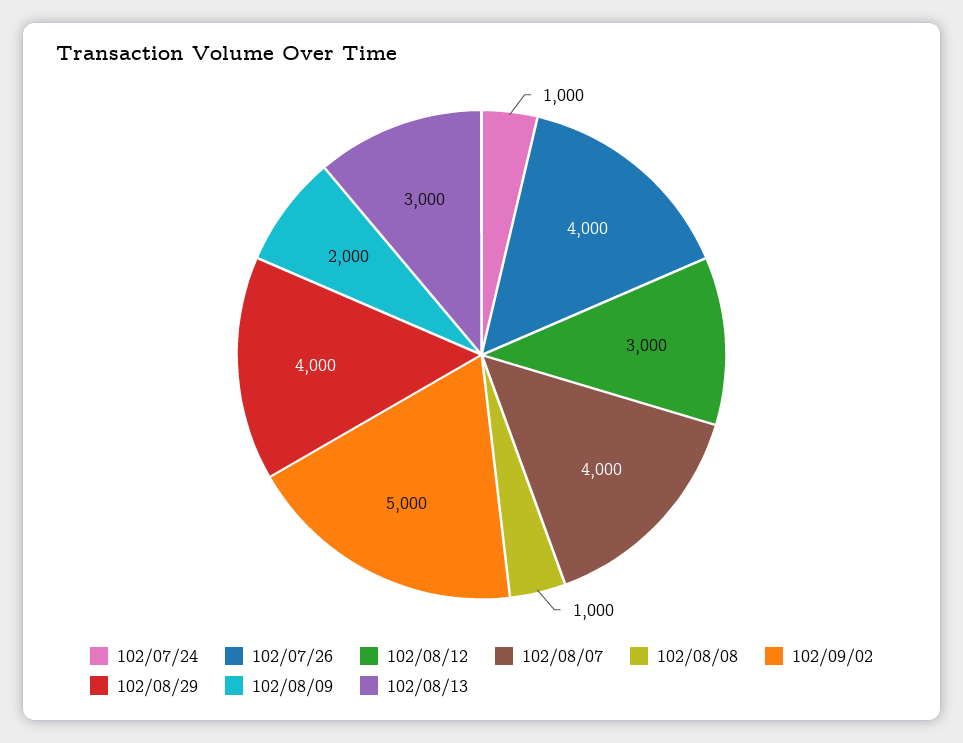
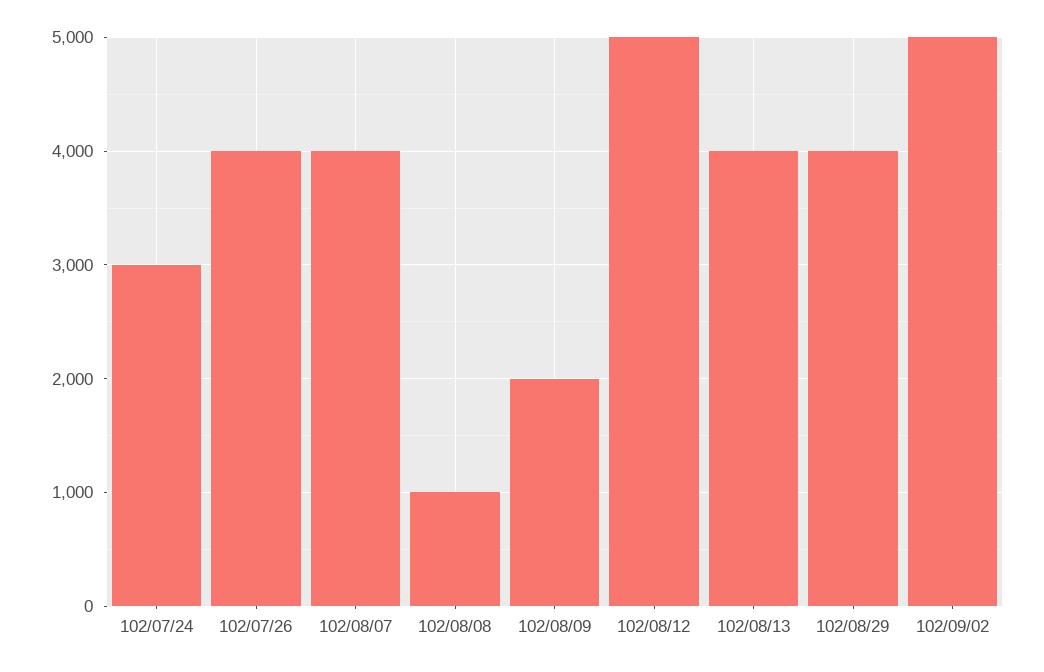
  {
-   "102/07/24": 1000,
+   "102/07/24": 3000,
    "102/07/26": 4000,
-   "102/08/12": 3000,
+   "102/08/12": 5000,
    "102/08/07": 4000,
    "102/08/08": 1000,
    "102/09/02": 5000,
    "102/08/29": 4000,
    "102/08/09": 2000,
-   "102/08/13": 3000
+   "102/08/13": 4000
  }

